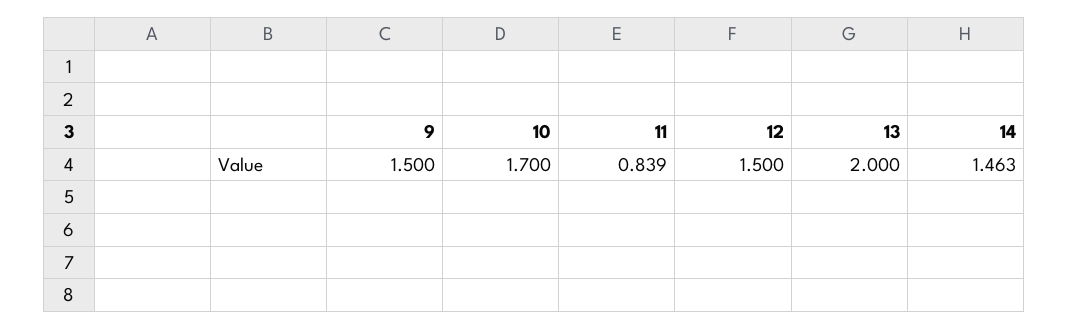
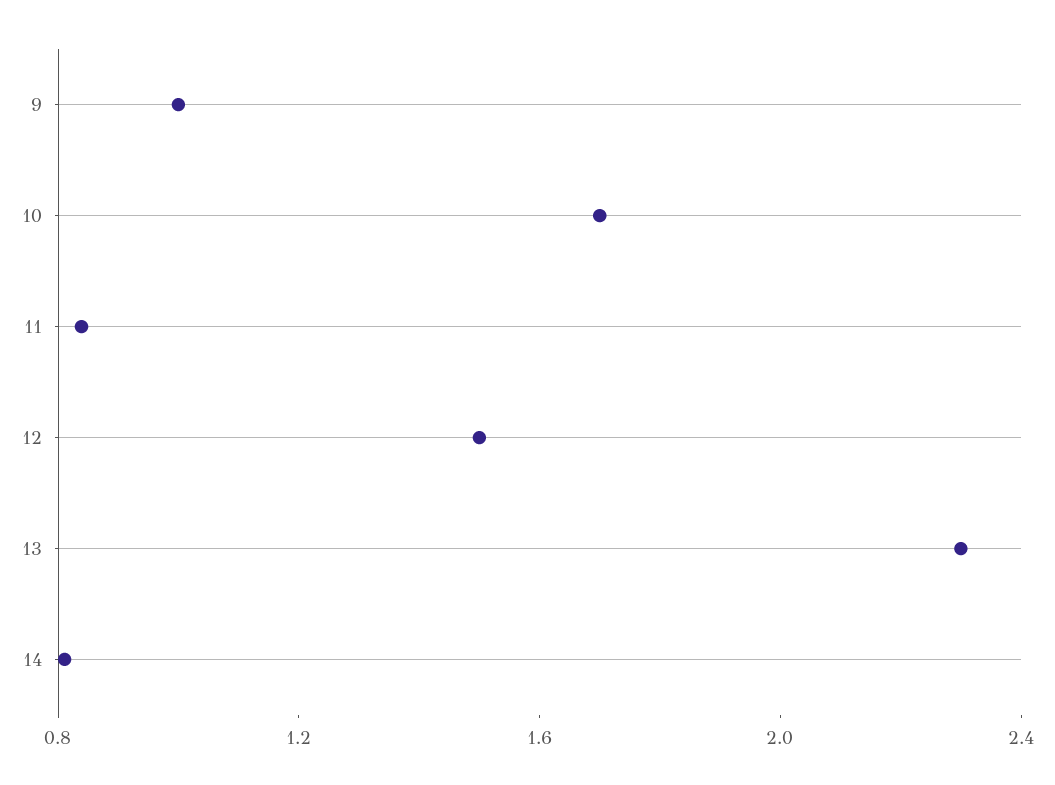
  {
-   "9": 1.5,
+   "9": 1,
    "10": 1.7,
    "11": 0.839,
    "12": 1.5,
-   "13": 2,
+   "13": 2.3,
-   "14": 1.463
+   "14": 0.8
  }

